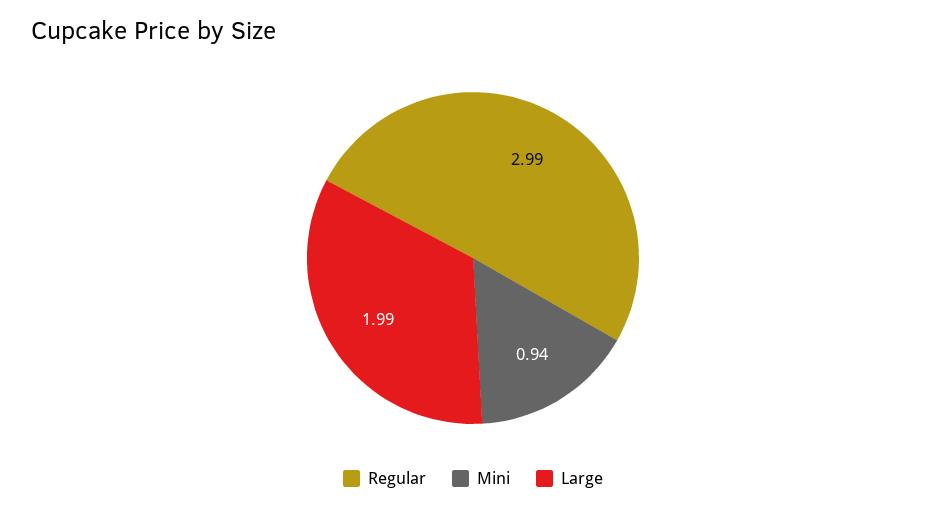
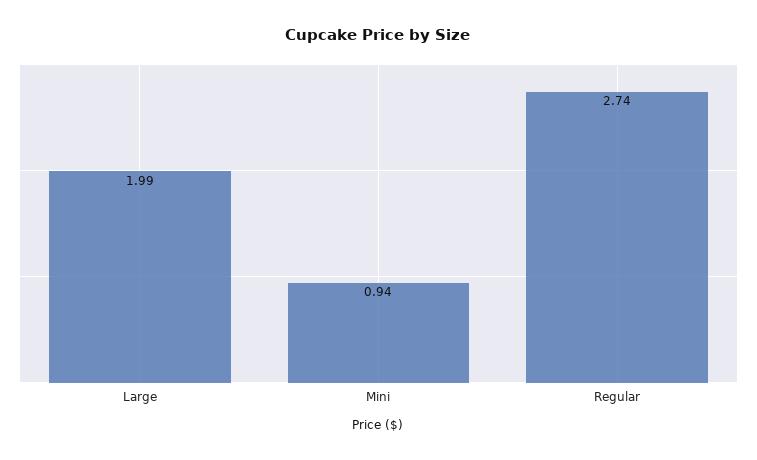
  {
-   "Regular": 2.99,
+   "Regular": 2.74,
    "Mini": 0.94,
    "Large": 1.99
  }

